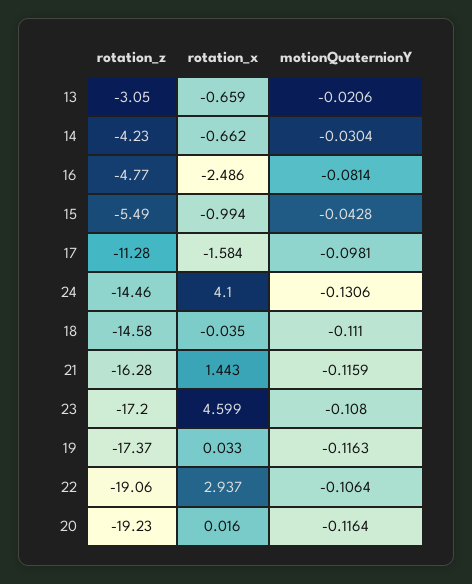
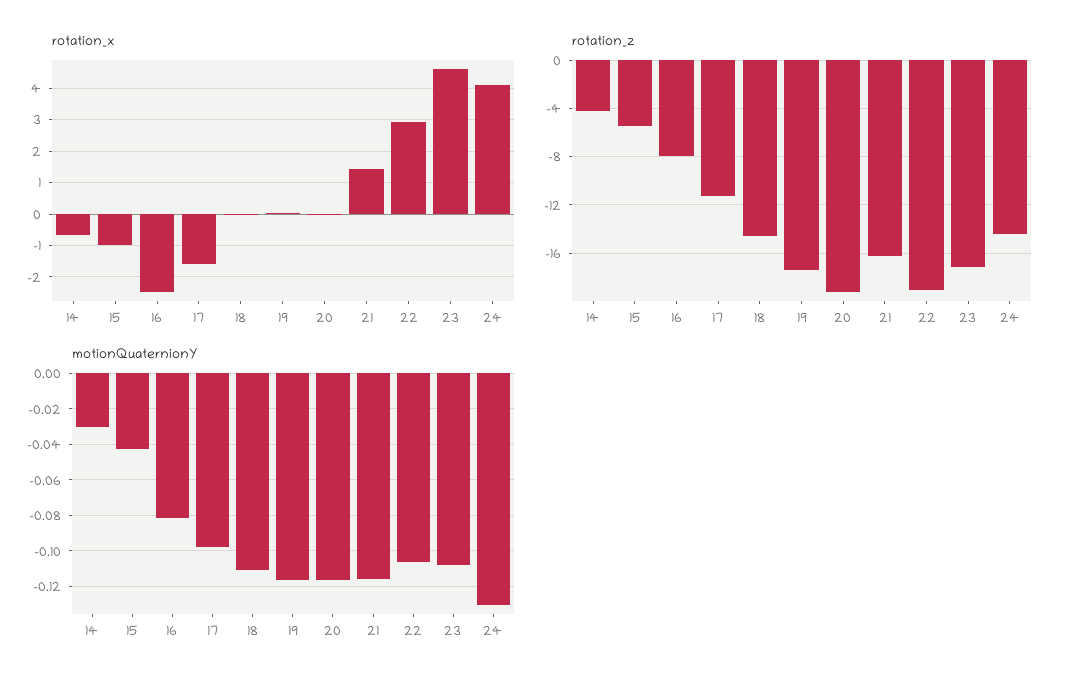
  {
    "rotation_z": {
-     "13": -3.05,
      "14": -4.23,
-     "16": -4.77,
+     "16": -8,
      "15": -5.49,
      "17": -11.28,
      "24": -14.46,
      "18": -14.58,
      "21": -16.28,
      "23": -17.2,
      "19": -17.37,
      "22": -19.06,
      "20": -19.23
    },
    "rotation_x": {
-     "13": -0.659,
      "14": -0.662,
      "16": -2.486,
      "15": -0.994,
      "17": -1.584,
      "24": 4.1,
      "18": -0.035,
      "21": 1.443,
      "23": 4.599,
      "19": 0.033,
      "22": 2.937,
      "20": 0.016
    },
    "motionQuaternionY": {
-     "13": -0.0206,
      "14": -0.0304,
      "16": -0.0814,
      "15": -0.0428,
      "17": -0.0981,
      "24": -0.1306,
      "18": -0.111,
      "21": -0.1159,
      "23": -0.108,
      "19": -0.1163,
      "22": -0.1064,
      "20": -0.1164
    }
  }

